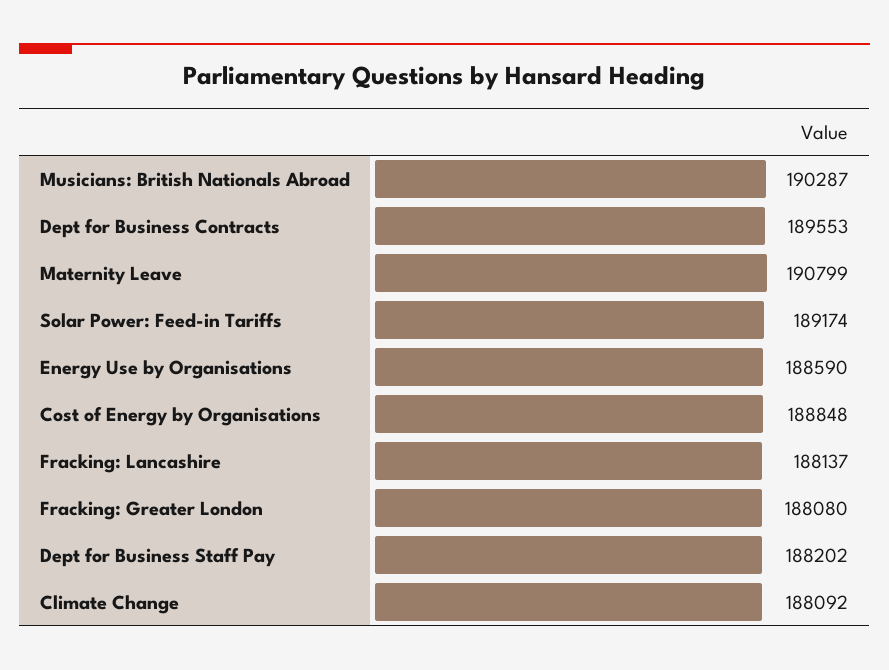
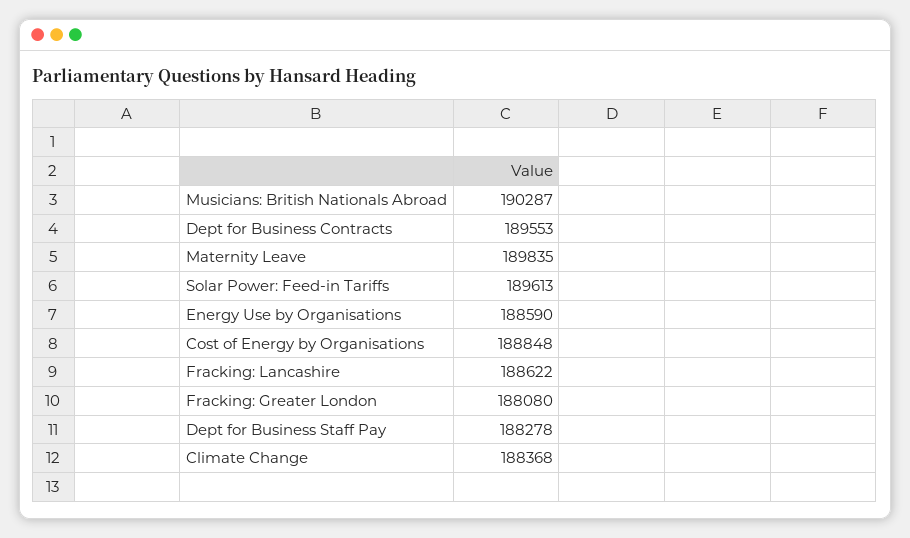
  {
    "Musicians: British Nationals Abroad": 190287,
    "Dept for Business Contracts": 189553,
-   "Maternity Leave": 190799,
+   "Maternity Leave": 189835,
-   "Solar Power: Feed-in Tariffs": 189174,
+   "Solar Power: Feed-in Tariffs": 189613,
    "Energy Use by Organisations": 188590,
    "Cost of Energy by Organisations": 188848,
-   "Fracking: Lancashire": 188137,
+   "Fracking: Lancashire": 188622,
    "Fracking: Greater London": 188080,
-   "Dept for Business Staff Pay": 188202,
+   "Dept for Business Staff Pay": 188278,
-   "Climate Change": 188092
+   "Climate Change": 188368
  }

